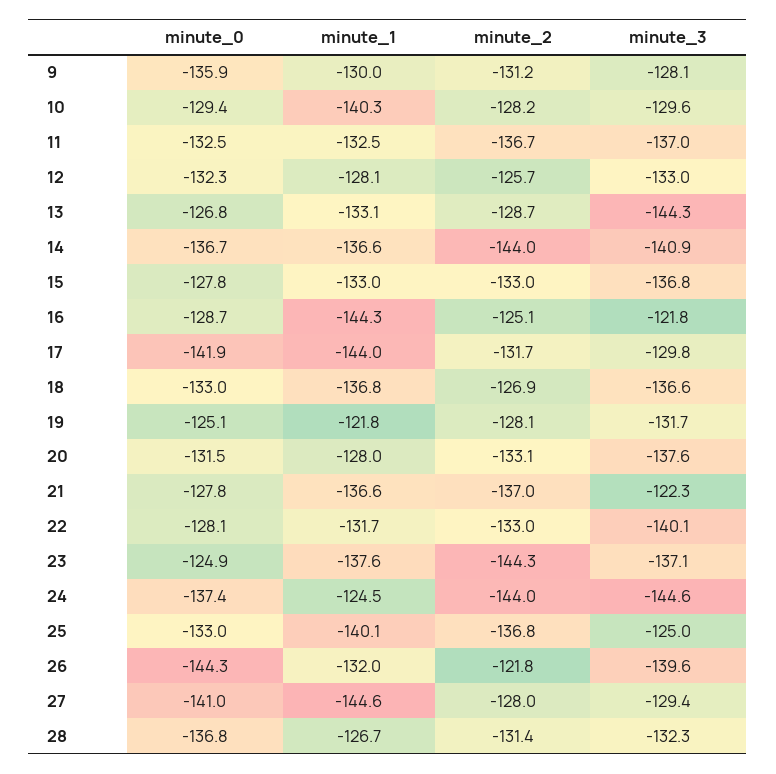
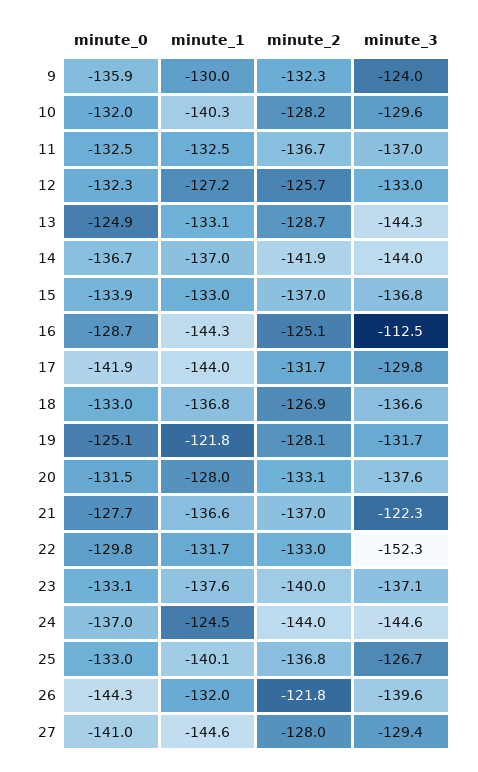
  {
    "minute_0": {
      "9": -135.9,
-     "10": -129.4,
+     "10": -132,
      "11": -132.5,
      "12": -132.3,
-     "13": -126.8,
+     "13": -124.9,
      "14": -136.7,
-     "15": -127.8,
+     "15": -133.9,
      "16": -128.7,
      "17": -141.9,
      "18": -133,
      "19": -125.1,
      "20": -131.5,
-     "21": -127.8,
+     "21": -127.7,
-     "22": -128.1,
+     "22": -129.8,
-     "23": -124.9,
+     "23": -133.1,
-     "24": -137.4,
+     "24": -137,
      "25": -133,
      "26": -144.3,
-     "27": -141,
+     "27": -141
-     "28": -136.8
    },
    "minute_1": {
      "9": -130,
      "10": -140.3,
      "11": -132.5,
-     "12": -128.1,
+     "12": -127.2,
      "13": -133.1,
-     "14": -136.6,
+     "14": -137,
      "15": -133,
      "16": -144.3,
      "17": -144,
      "18": -136.8,
      "19": -121.8,
      "20": -128,
      "21": -136.6,
      "22": -131.7,
      "23": -137.6,
      "24": -124.5,
      "25": -140.1,
      "26": -132,
-     "27": -144.6,
+     "27": -144.6
-     "28": -126.7
    },
    "minute_2": {
-     "9": -131.2,
+     "9": -132.3,
      "10": -128.2,
      "11": -136.7,
      "12": -125.7,
      "13": -128.7,
-     "14": -144,
+     "14": -141.9,
-     "15": -133,
+     "15": -137,
      "16": -125.1,
      "17": -131.7,
      "18": -126.9,
      "19": -128.1,
      "20": -133.1,
      "21": -137,
      "22": -133,
-     "23": -144.3,
+     "23": -140,
      "24": -144,
      "25": -136.8,
      "26": -121.8,
-     "27": -128,
+     "27": -128
-     "28": -131.4
    },
    "minute_3": {
-     "9": -128.1,
+     "9": -124,
      "10": -129.6,
      "11": -137,
      "12": -133,
      "13": -144.3,
-     "14": -140.9,
+     "14": -144,
      "15": -136.8,
-     "16": -121.8,
+     "16": -112.5,
      "17": -129.8,
      "18": -136.6,
      "19": -131.7,
      "20": -137.6,
      "21": -122.3,
-     "22": -140.1,
+     "22": -152.3,
      "23": -137.1,
      "24": -144.6,
-     "25": -125,
+     "25": -126.7,
      "26": -139.6,
-     "27": -129.4,
+     "27": -129.4
-     "28": -132.3
    }
  }

